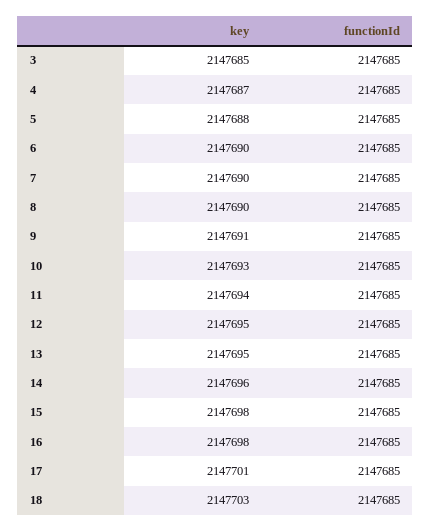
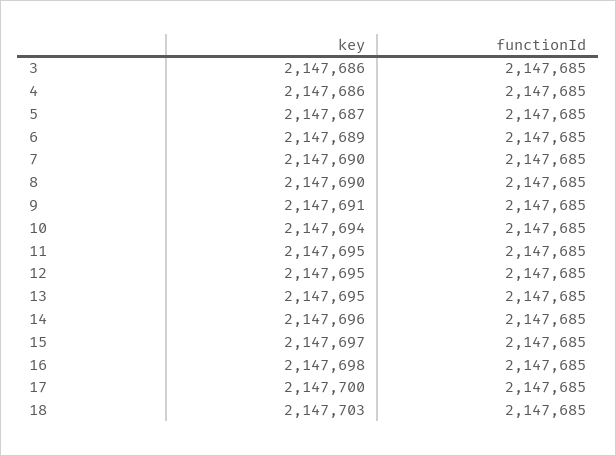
  {
    "key": {
-     "3": 2147685,
+     "3": 2147686,
-     "4": 2147687,
+     "4": 2147686,
-     "5": 2147688,
+     "5": 2147687,
-     "6": 2147690,
+     "6": 2147689,
      "7": 2147690,
      "8": 2147690,
      "9": 2147691,
-     "10": 2147693,
+     "10": 2147694,
-     "11": 2147694,
+     "11": 2147695,
      "12": 2147695,
      "13": 2147695,
      "14": 2147696,
-     "15": 2147698,
+     "15": 2147697,
      "16": 2147698,
-     "17": 2147701,
+     "17": 2147700,
      "18": 2147703
    },
    "functionId": {
      "3": 2147685,
      "4": 2147685,
      "5": 2147685,
      "6": 2147685,
      "7": 2147685,
      "8": 2147685,
      "9": 2147685,
      "10": 2147685,
      "11": 2147685,
      "12": 2147685,
      "13": 2147685,
      "14": 2147685,
      "15": 2147685,
      "16": 2147685,
      "17": 2147685,
      "18": 2147685
    }
  }

